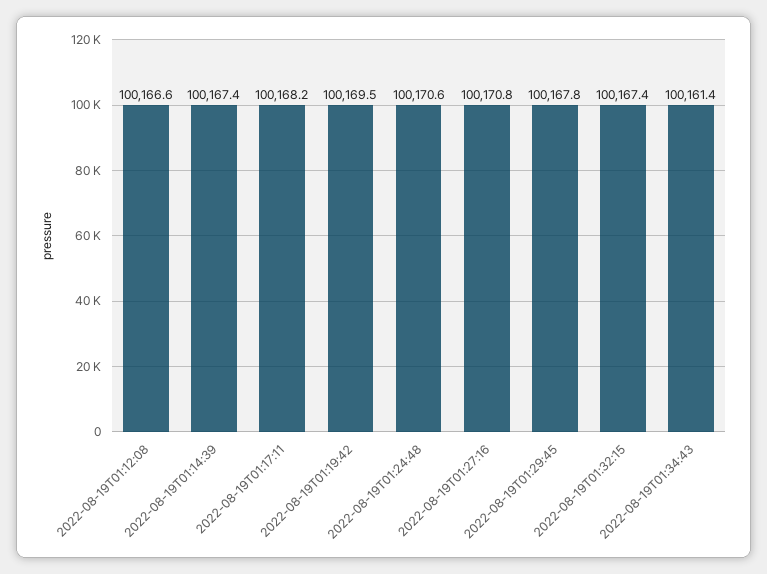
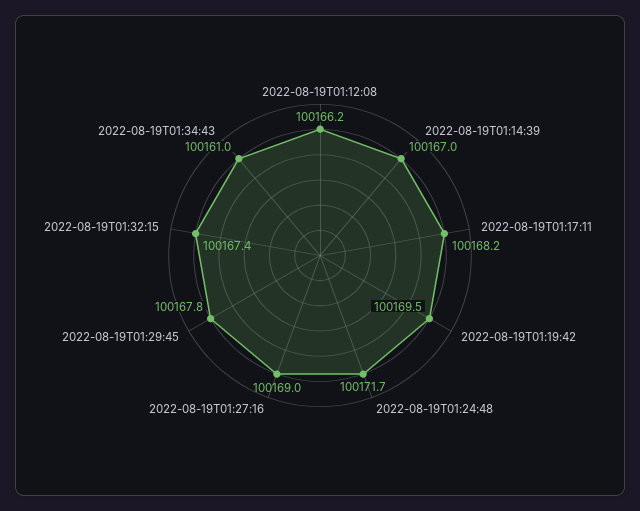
  {
-   "2022-08-19T01:12:08": 100166.6,
+   "2022-08-19T01:12:08": 100166.2,
-   "2022-08-19T01:14:39": 100167.4,
+   "2022-08-19T01:14:39": 100167,
    "2022-08-19T01:17:11": 100168.2,
    "2022-08-19T01:19:42": 100169.5,
-   "2022-08-19T01:24:48": 100170.6,
+   "2022-08-19T01:24:48": 100171.7,
-   "2022-08-19T01:27:16": 100170.8,
+   "2022-08-19T01:27:16": 100169,
    "2022-08-19T01:29:45": 100167.8,
    "2022-08-19T01:32:15": 100167.4,
-   "2022-08-19T01:34:43": 100161.4
+   "2022-08-19T01:34:43": 100161
  }

